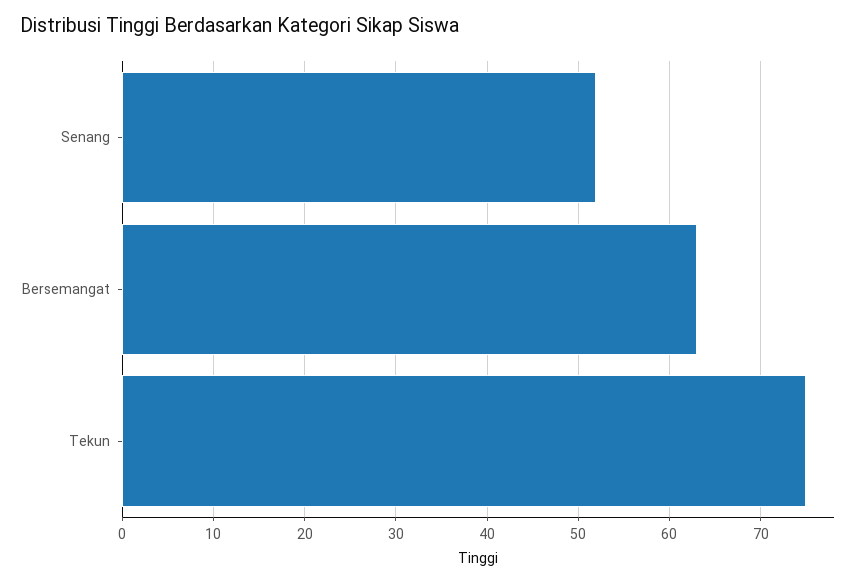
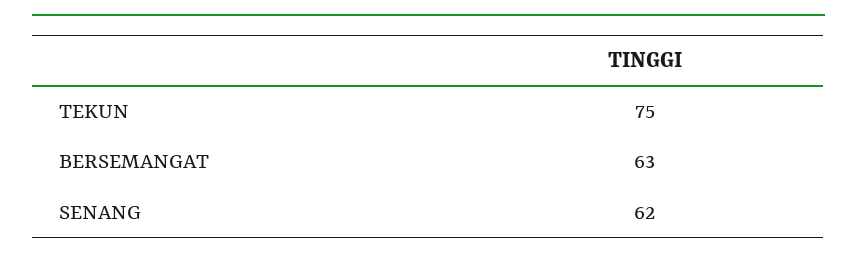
  {
-   "Senang": 52,
+   "Senang": 62,
    "Bersemangat": 63,
    "Tekun": 75
  }

